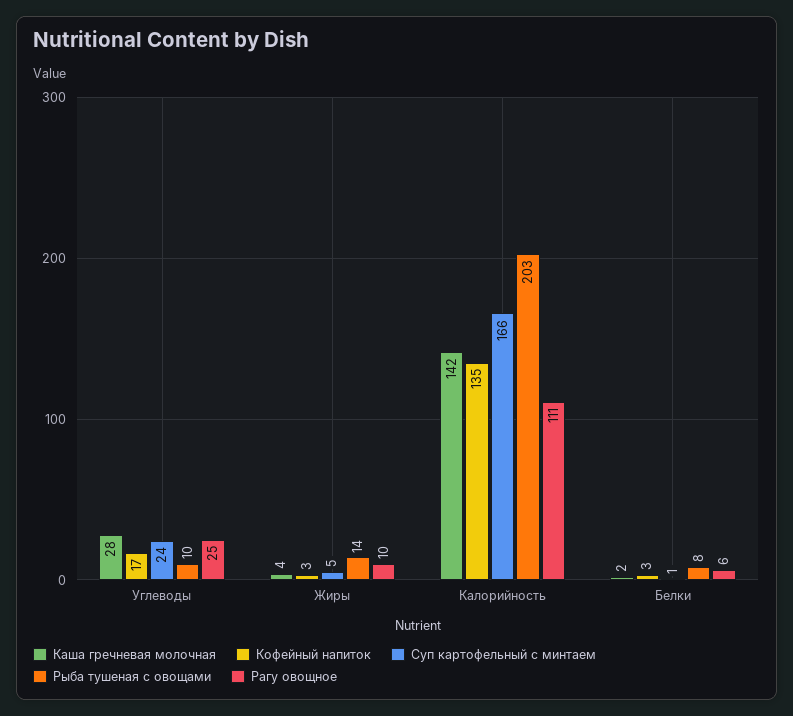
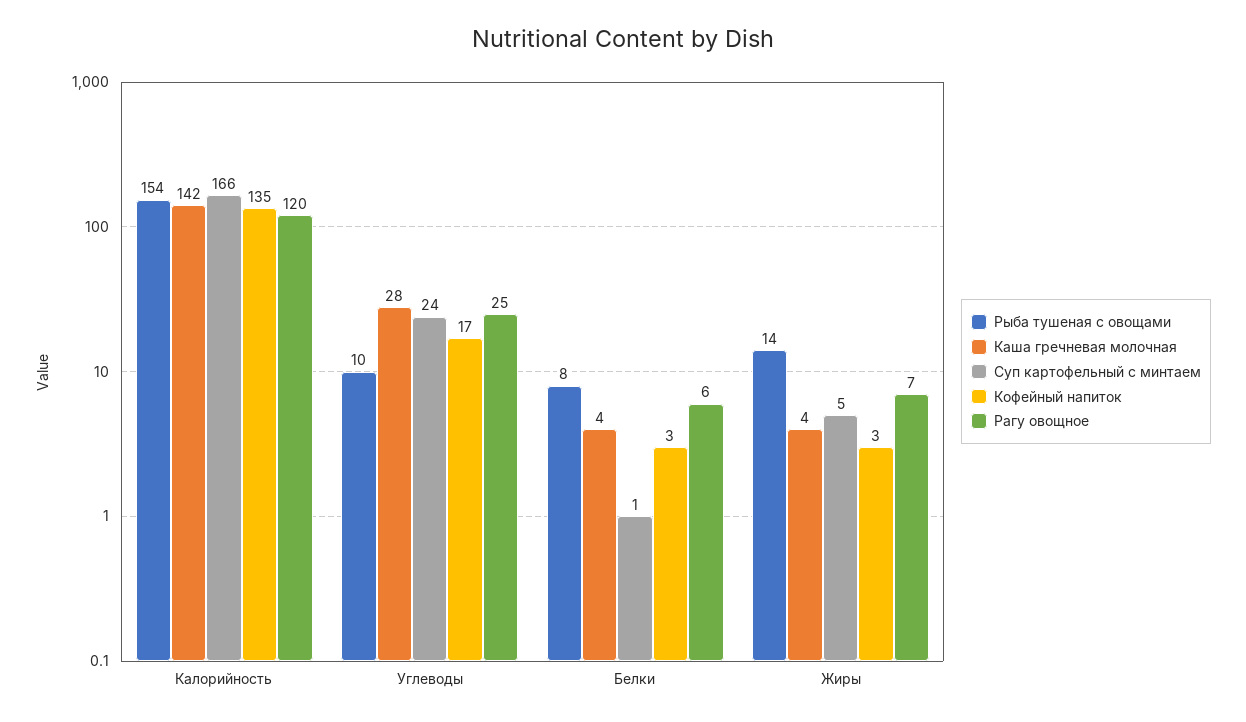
  {
    "Каша гречневая молочная": {
      "Углеводы": 28,
      "Жиры": 4,
      "Калорийность": 142,
-     "Белки": 2
+     "Белки": 4
    },
    "Кофейный напиток": {
      "Углеводы": 17,
      "Жиры": 3,
      "Калорийность": 135,
      "Белки": 3
    },
    "Суп картофельный с минтаем": {
      "Углеводы": 24,
      "Жиры": 5,
      "Калорийность": 166,
      "Белки": 1
    },
    "Рыба тушеная с овощами": {
      "Углеводы": 10,
      "Жиры": 14,
-     "Калорийность": 203,
+     "Калорийность": 154,
      "Белки": 8
    },
    "Рагу овощное": {
      "Углеводы": 25,
-     "Жиры": 10,
+     "Жиры": 7,
-     "Калорийность": 111,
+     "Калорийность": 120,
      "Белки": 6
    }
  }

